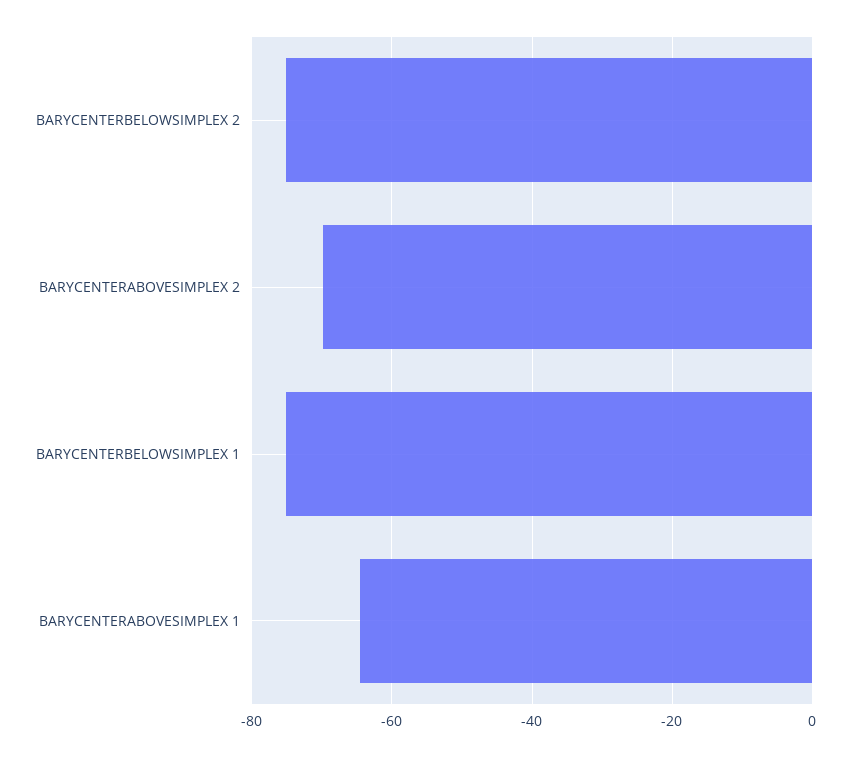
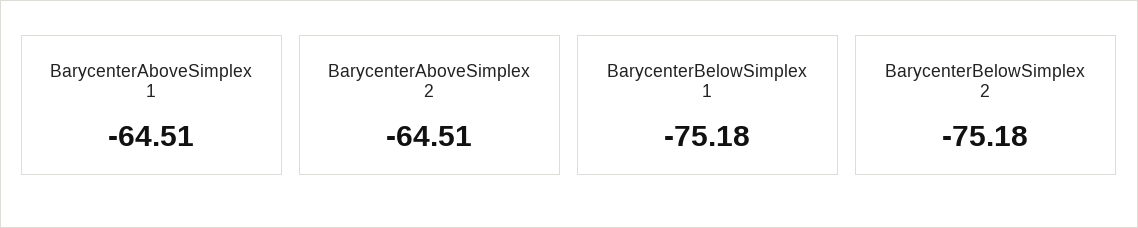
  {
    "BARYCENTERBELOWSIMPLEX 2": -75.18,
-   "BARYCENTERABOVESIMPLEX 2": -70,
+   "BARYCENTERABOVESIMPLEX 2": -64.51,
    "BARYCENTERBELOWSIMPLEX 1": -75.18,
    "BARYCENTERABOVESIMPLEX 1": -64.51
  }

